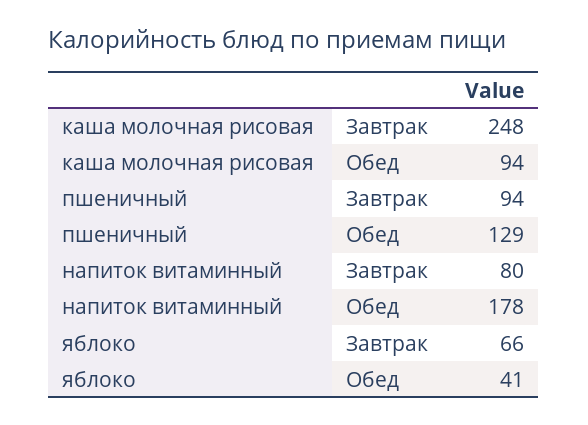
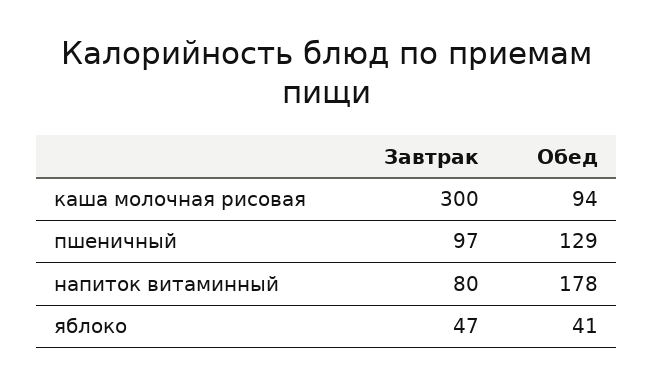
  {
    "каша молочная рисовая": {
-     "Завтрак": 248,
+     "Завтрак": 300,
      "Обед": 94
    },
    "пшеничный": {
-     "Завтрак": 94,
+     "Завтрак": 97,
      "Обед": 129
    },
    "напиток витаминный": {
      "Завтрак": 80,
      "Обед": 178
    },
    "яблоко": {
-     "Завтрак": 66,
+     "Завтрак": 47,
      "Обед": 41
    }
  }

